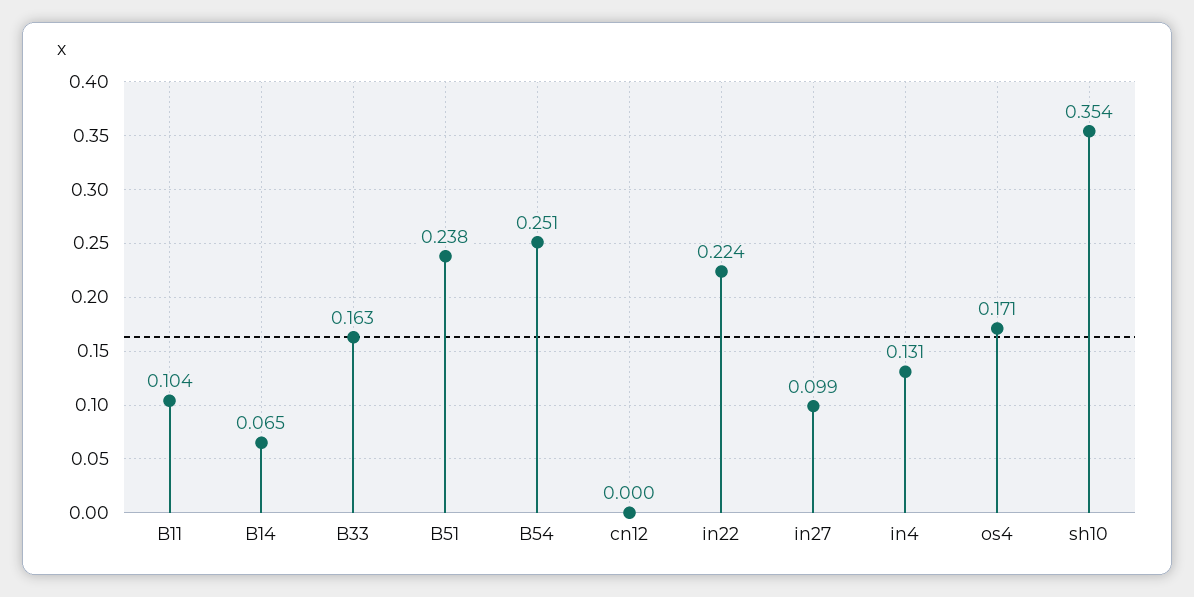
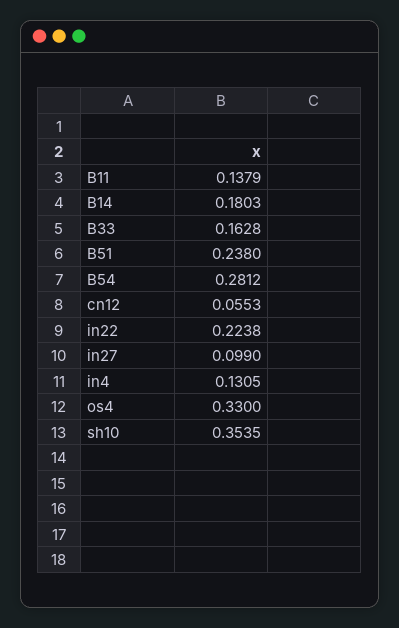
  {
-   "B11": 0.104,
+   "B11": 0.1379,
-   "B14": 0.065,
+   "B14": 0.1803,
    "B33": 0.1628,
    "B51": 0.238,
-   "B54": 0.251,
+   "B54": 0.2812,
-   "cn12": 0,
+   "cn12": 0.0553,
    "in22": 0.2238,
    "in27": 0.099,
    "in4": 0.1305,
-   "os4": 0.171,
+   "os4": 0.33,
    "sh10": 0.3535
  }

